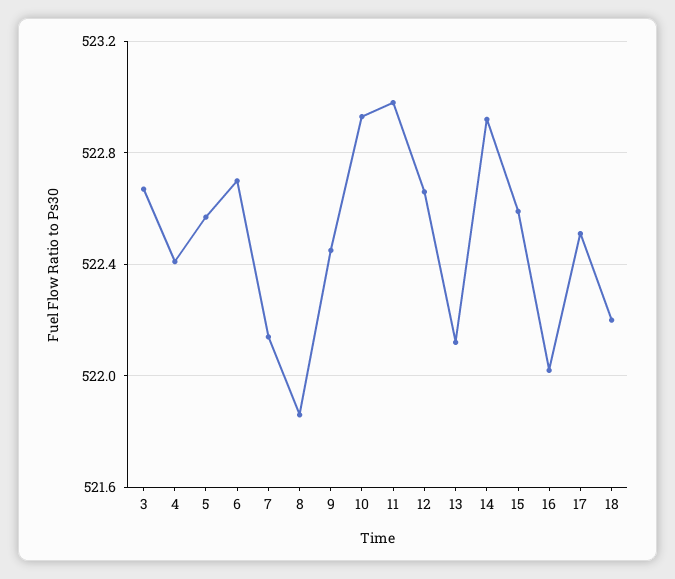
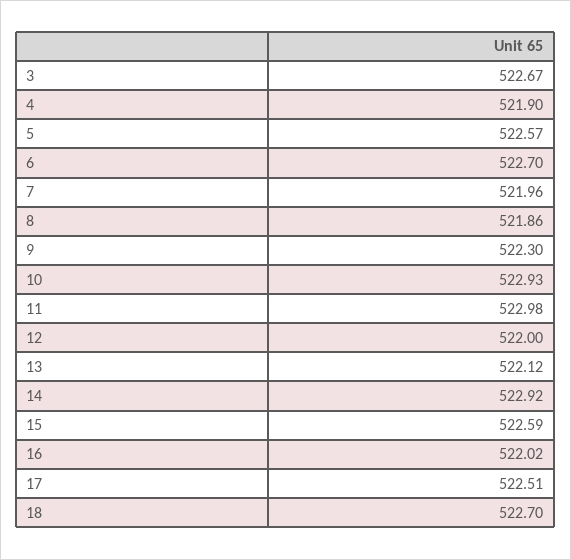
  {
    "3": 522.67,
-   "4": 522.4,
+   "4": 521.9,
    "5": 522.57,
    "6": 522.7,
-   "7": 522.15,
+   "7": 521.96,
    "8": 521.86,
-   "9": 522.45,
+   "9": 522.3,
    "10": 522.93,
    "11": 522.98,
-   "12": 522.65,
+   "12": 522,
    "13": 522.12,
    "14": 522.92,
    "15": 522.59,
    "16": 522.02,
    "17": 522.51,
-   "18": 522.2
+   "18": 522.7
  }

